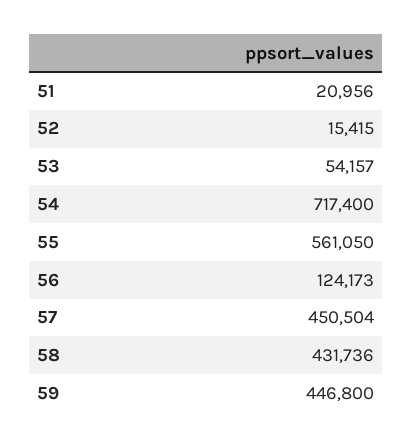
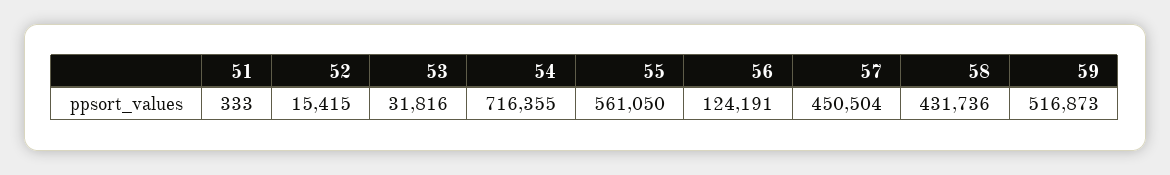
  {
-   "51": 20956,
+   "51": 333,
    "52": 15415,
-   "53": 54157,
+   "53": 31816,
-   "54": 717400,
+   "54": 716355,
    "55": 561050,
-   "56": 124173,
+   "56": 124191,
    "57": 450504,
    "58": 431736,
-   "59": 446800
+   "59": 516873
  }

